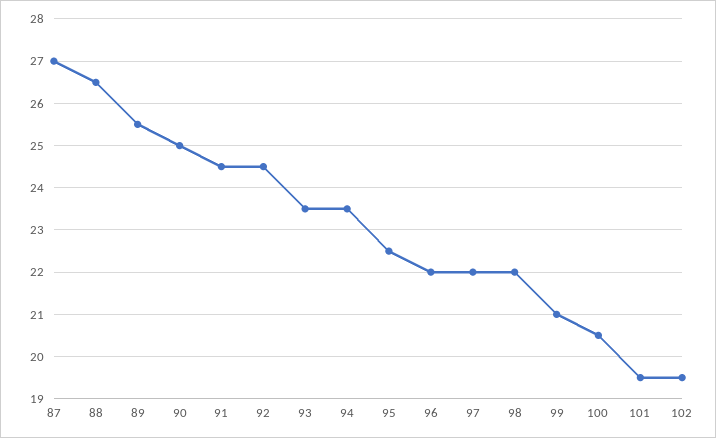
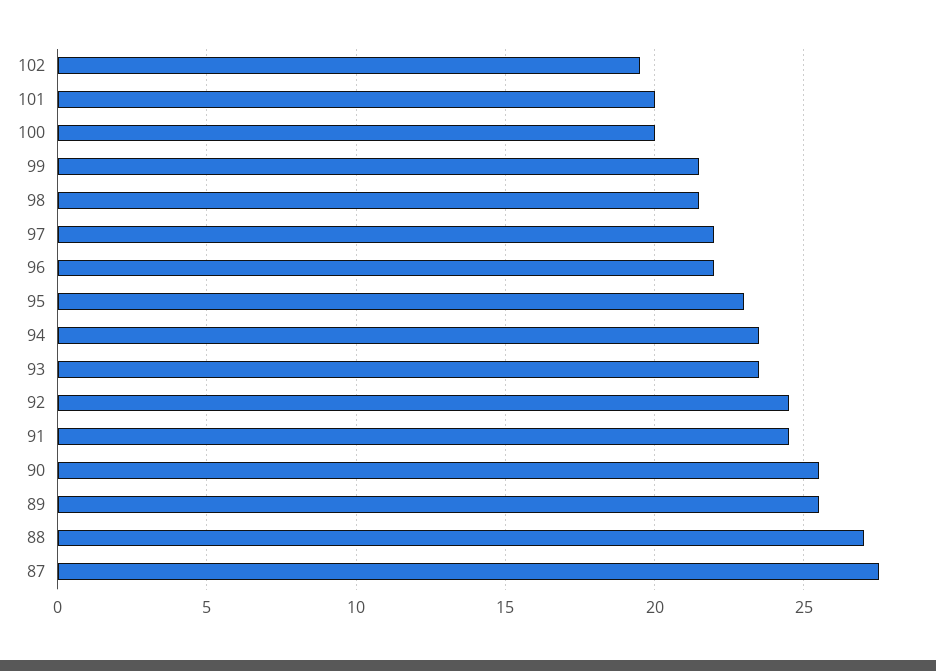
  {
-   "87": 27,
+   "87": 27.5,
-   "88": 26.5,
+   "88": 27,
    "89": 25.5,
-   "90": 25,
+   "90": 25.5,
    "91": 24.5,
    "92": 24.5,
    "93": 23.5,
    "94": 23.5,
-   "95": 22.5,
+   "95": 23,
    "96": 22,
    "97": 22,
-   "98": 22,
+   "98": 21.5,
-   "99": 21,
+   "99": 21.5,
-   "100": 20.5,
+   "100": 20,
-   "101": 19.5,
+   "101": 20,
    "102": 19.5
  }

